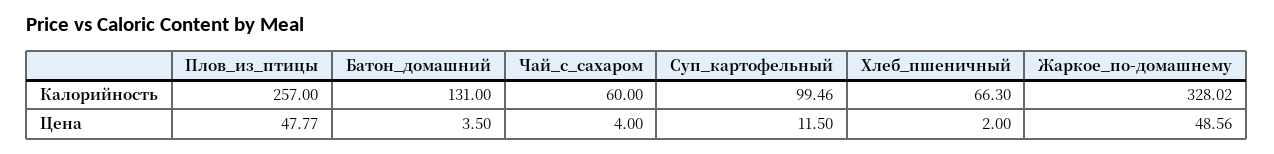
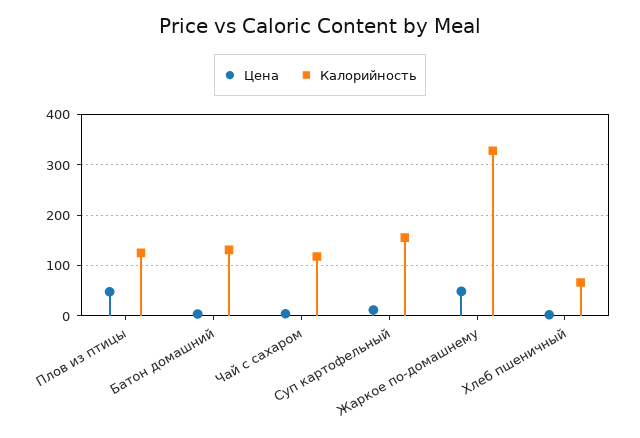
  {
    "Калорийность": {
-     "Плов_из_птицы": 257,
+     "Плов_из_птицы": 120,
      "Батон_домашний": 131,
-     "Чай_с_сахаром": 60,
+     "Чай_с_сахаром": 120,
-     "Суп_картофельный": 99.46,
+     "Суп_картофельный": 160,
      "Хлеб_пшеничный": 66.3,
      "Жаркое_по-домашнему": 328.02
    },
    "Цена": {
      "Плов_из_птицы": 47.77,
      "Батон_домашний": 3.5,
      "Чай_с_сахаром": 4,
      "Суп_картофельный": 11.5,
      "Хлеб_пшеничный": 2,
      "Жаркое_по-домашнему": 48.56
    }
  }

